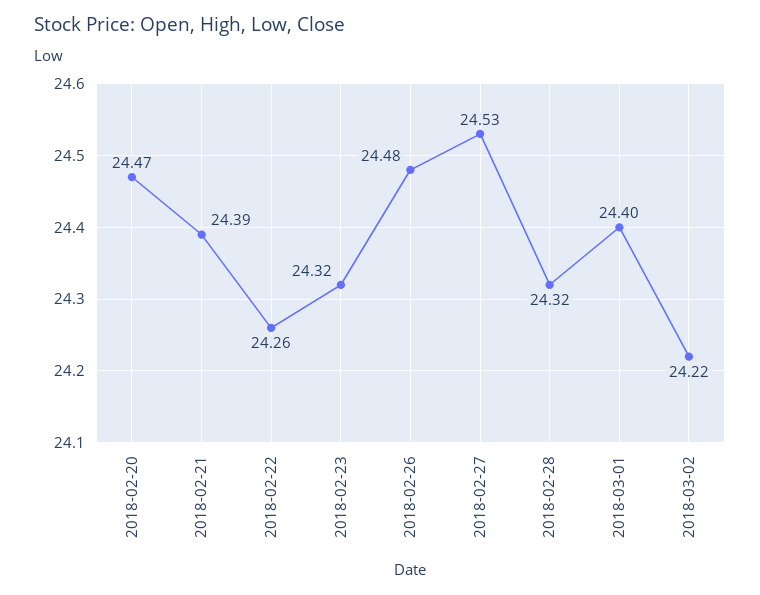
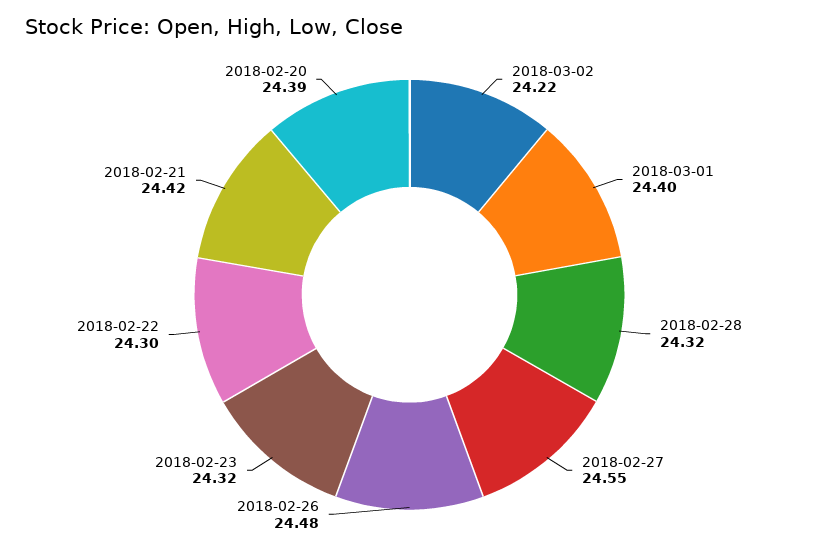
  {
-   "2018-02-20": 24.47,
+   "2018-02-20": 24.39,
-   "2018-02-21": 24.39,
+   "2018-02-21": 24.42,
-   "2018-02-22": 24.26,
+   "2018-02-22": 24.3,
    "2018-02-23": 24.32,
    "2018-02-26": 24.48,
-   "2018-02-27": 24.53,
+   "2018-02-27": 24.55,
    "2018-02-28": 24.32,
    "2018-03-01": 24.4,
    "2018-03-02": 24.22
  }

